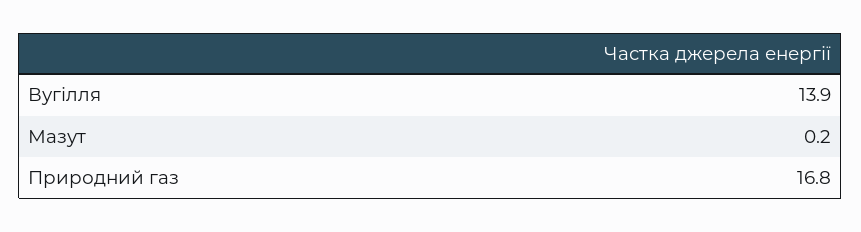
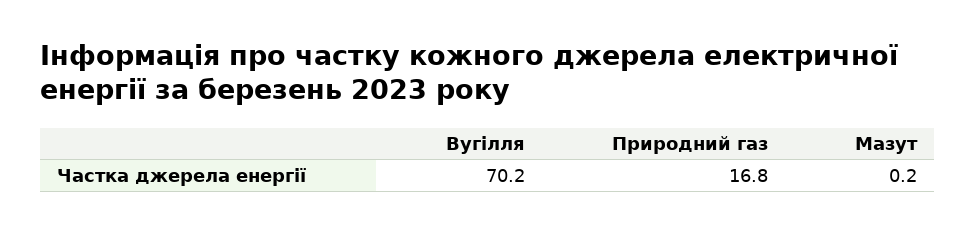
  {
-   "Вугілля": 13.9,
+   "Вугілля": 70.2,
    "Мазут": 0.2,
    "Природний газ": 16.8
  }

